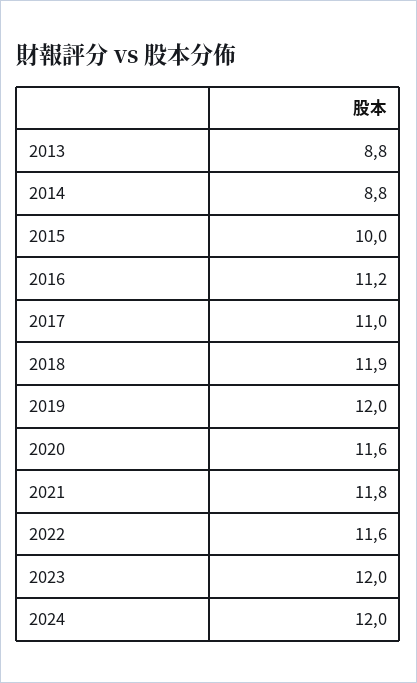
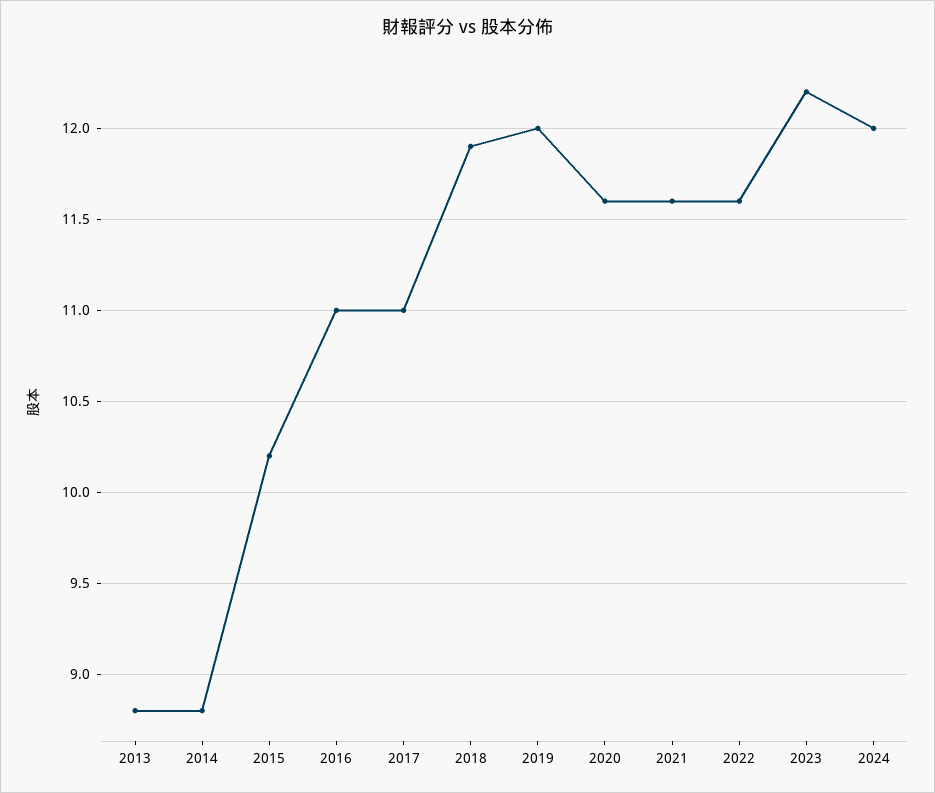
  {
    "2013": 8.8,
    "2014": 8.8,
-   "2015": 10,
+   "2015": 10.2,
-   "2016": 11.2,
+   "2016": 11,
    "2017": 11,
    "2018": 11.9,
    "2019": 12,
    "2020": 11.6,
-   "2021": 11.8,
+   "2021": 11.6,
    "2022": 11.6,
-   "2023": 12,
+   "2023": 12.2,
    "2024": 12
  }

